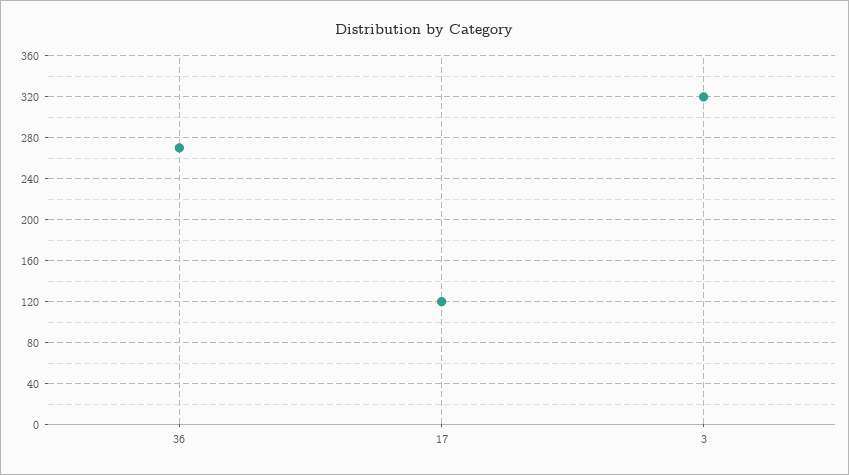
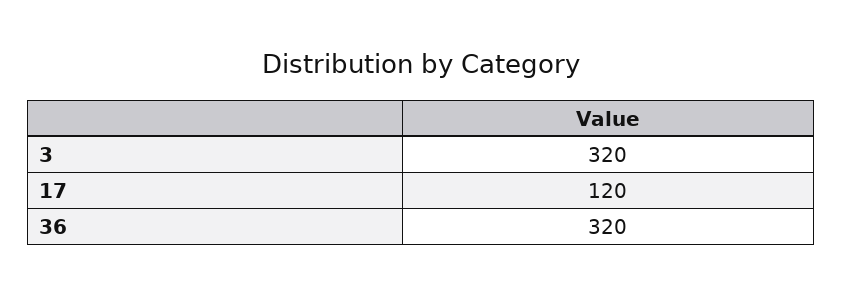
  {
-   "36": 270,
+   "36": 320,
    "17": 120,
    "3": 320
  }

